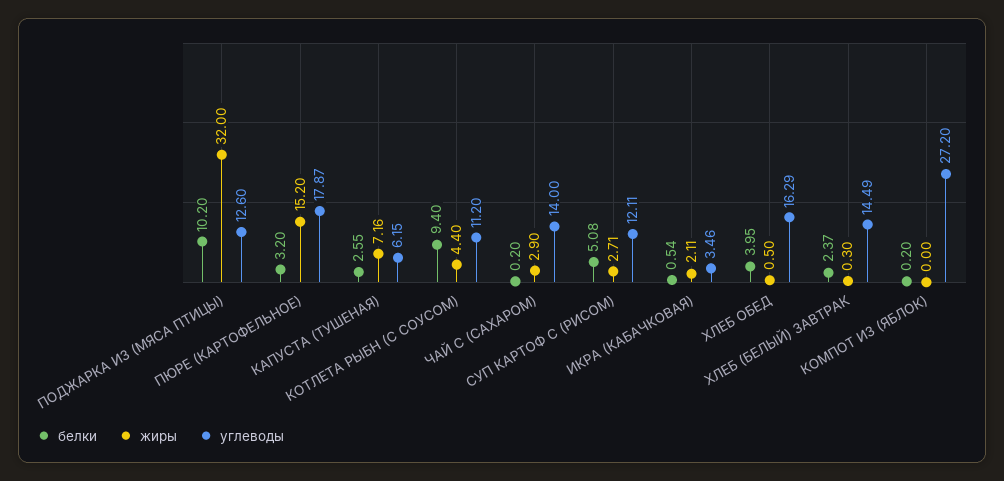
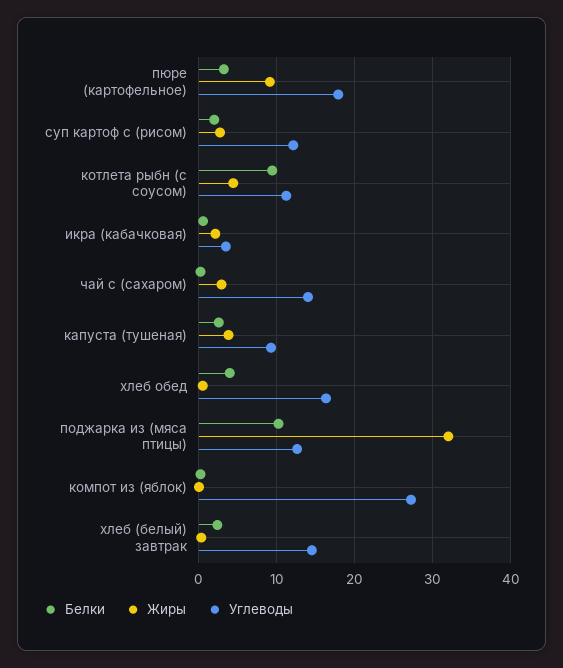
  {
    "белки": {
      "ПОДЖАРКА ИЗ (МЯСА ПТИЦЫ)": 10.2,
      "ПЮРЕ (КАРТОФЕЛЬНОЕ)": 3.2,
      "КАПУСТА (ТУШЕНАЯ)": 2.55,
      "КОТЛЕТА РЫБН (С СОУСОМ)": 9.4,
      "ЧАЙ С (САХАРОМ)": 0.2,
-     "СУП КАРТОФ С (РИСОМ)": 5.08,
+     "СУП КАРТОФ С (РИСОМ)": 2,
      "ИКРА (КАБАЧКОВАЯ)": 0.54,
      "ХЛЕБ ОБЕД": 3.95,
      "ХЛЕБ (БЕЛЫЙ) ЗАВТРАК": 2.37,
      "КОМПОТ ИЗ (ЯБЛОК)": 0.2
    },
    "жиры": {
      "ПОДЖАРКА ИЗ (МЯСА ПТИЦЫ)": 32,
-     "ПЮРЕ (КАРТОФЕЛЬНОЕ)": 15.2,
+     "ПЮРЕ (КАРТОФЕЛЬНОЕ)": 9,
-     "КАПУСТА (ТУШЕНАЯ)": 7.16,
+     "КАПУСТА (ТУШЕНАЯ)": 4,
      "КОТЛЕТА РЫБН (С СОУСОМ)": 4.4,
      "ЧАЙ С (САХАРОМ)": 2.9,
      "СУП КАРТОФ С (РИСОМ)": 2.71,
      "ИКРА (КАБАЧКОВАЯ)": 2.11,
      "ХЛЕБ ОБЕД": 0.5,
      "ХЛЕБ (БЕЛЫЙ) ЗАВТРАК": 0.3,
      "КОМПОТ ИЗ (ЯБЛОК)": 0
    },
    "углеводы": {
      "ПОДЖАРКА ИЗ (МЯСА ПТИЦЫ)": 12.6,
      "ПЮРЕ (КАРТОФЕЛЬНОЕ)": 17.87,
-     "КАПУСТА (ТУШЕНАЯ)": 6.15,
+     "КАПУСТА (ТУШЕНАЯ)": 9,
      "КОТЛЕТА РЫБН (С СОУСОМ)": 11.2,
      "ЧАЙ С (САХАРОМ)": 14,
      "СУП КАРТОФ С (РИСОМ)": 12.11,
      "ИКРА (КАБАЧКОВАЯ)": 3.46,
      "ХЛЕБ ОБЕД": 16.29,
      "ХЛЕБ (БЕЛЫЙ) ЗАВТРАК": 14.49,
      "КОМПОТ ИЗ (ЯБЛОК)": 27.2
    }
  }

